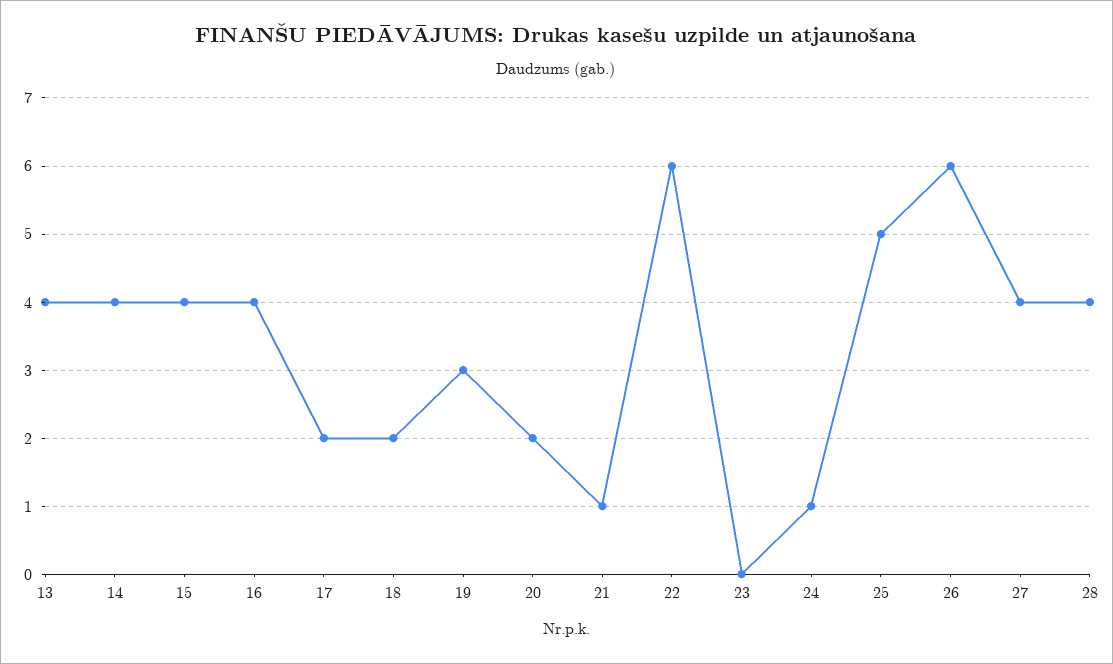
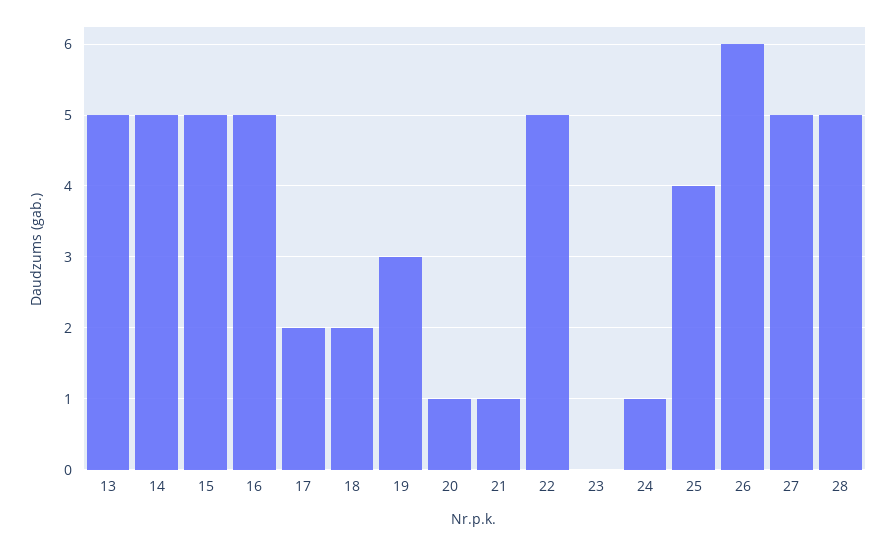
  {
-   "13": 4,
+   "13": 5,
-   "14": 4,
+   "14": 5,
-   "15": 4,
+   "15": 5,
-   "16": 4,
+   "16": 5,
    "17": 2,
    "18": 2,
    "19": 3,
-   "20": 2,
+   "20": 1,
    "21": 1,
-   "22": 6,
+   "22": 5,
    "23": 0,
    "24": 1,
-   "25": 5,
+   "25": 4,
    "26": 6,
-   "27": 4,
+   "27": 5,
-   "28": 4
+   "28": 5
  }

